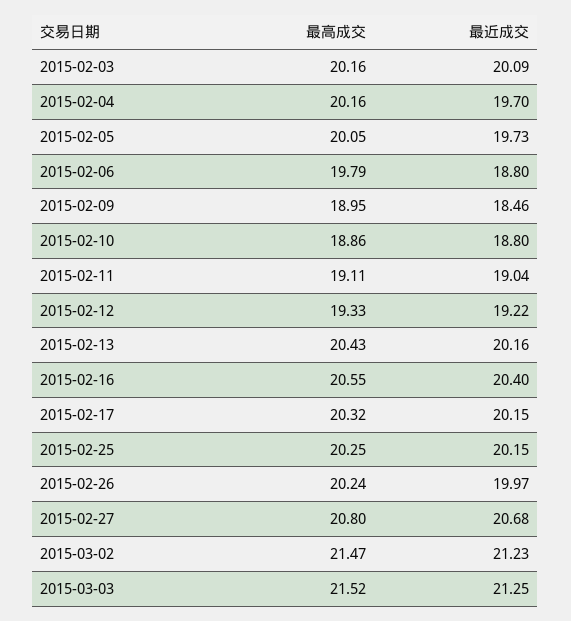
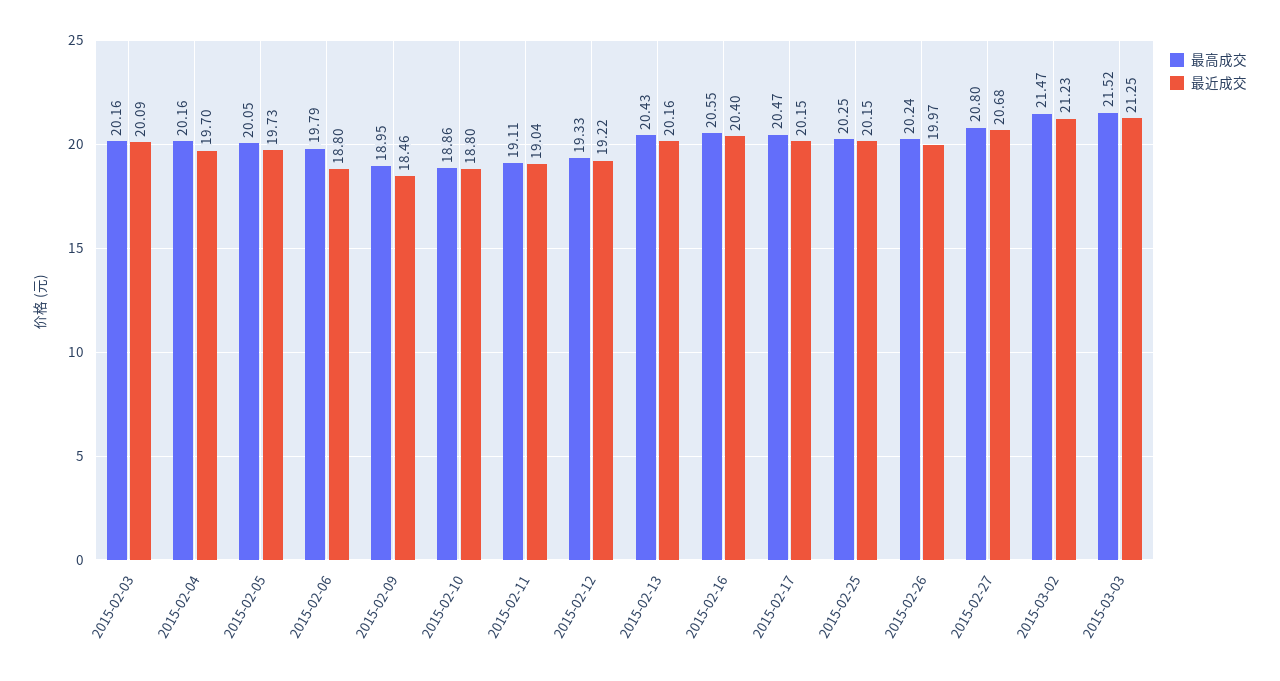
  {
    "最高成交": {
      "2015-02-03": 20.16,
      "2015-02-04": 20.16,
      "2015-02-05": 20.05,
      "2015-02-06": 19.79,
      "2015-02-09": 18.95,
      "2015-02-10": 18.86,
      "2015-02-11": 19.11,
      "2015-02-12": 19.33,
      "2015-02-13": 20.43,
      "2015-02-16": 20.55,
-     "2015-02-17": 20.32,
+     "2015-02-17": 20.47,
      "2015-02-25": 20.25,
      "2015-02-26": 20.24,
      "2015-02-27": 20.8,
      "2015-03-02": 21.47,
      "2015-03-03": 21.52
    },
    "最近成交": {
      "2015-02-03": 20.09,
      "2015-02-04": 19.7,
      "2015-02-05": 19.73,
      "2015-02-06": 18.8,
      "2015-02-09": 18.46,
      "2015-02-10": 18.8,
      "2015-02-11": 19.04,
      "2015-02-12": 19.22,
      "2015-02-13": 20.16,
      "2015-02-16": 20.4,
      "2015-02-17": 20.15,
      "2015-02-25": 20.15,
      "2015-02-26": 19.97,
      "2015-02-27": 20.68,
      "2015-03-02": 21.23,
      "2015-03-03": 21.25
    }
  }

